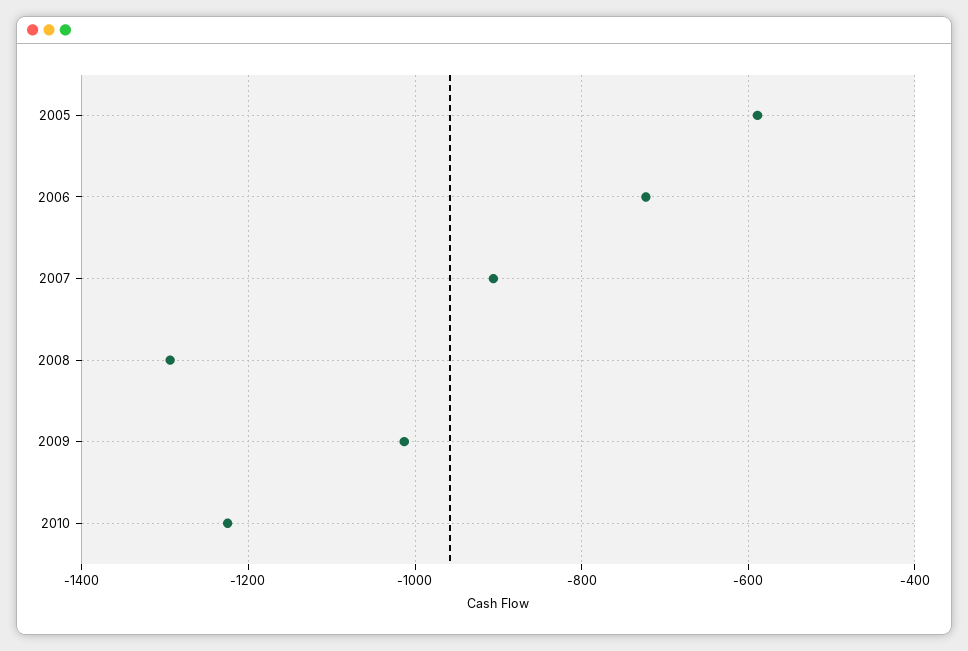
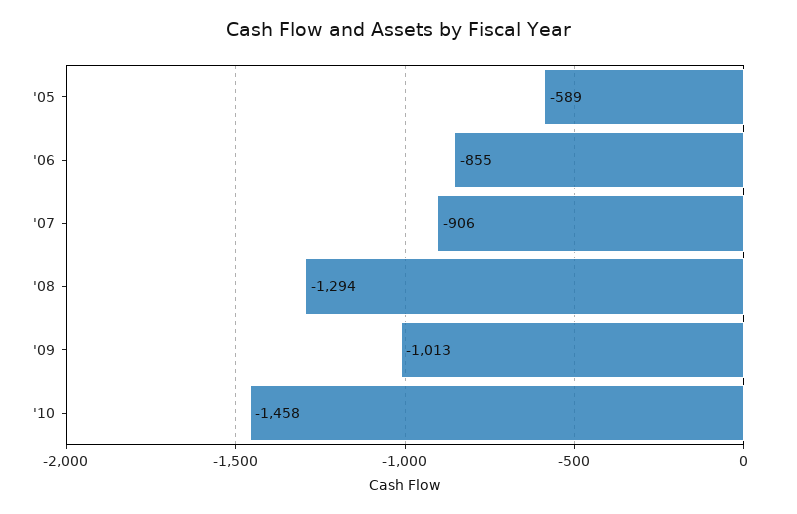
  {
    "2005": -589,
-   "2006": -720,
+   "2006": -855,
    "2007": -906,
    "2008": -1294,
    "2009": -1013,
-   "2010": -1220
+   "2010": -1458
  }

